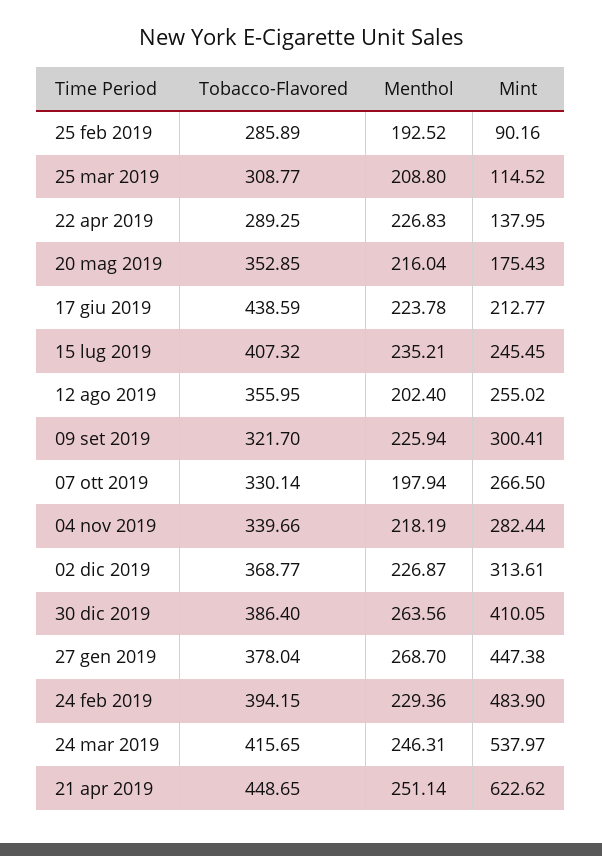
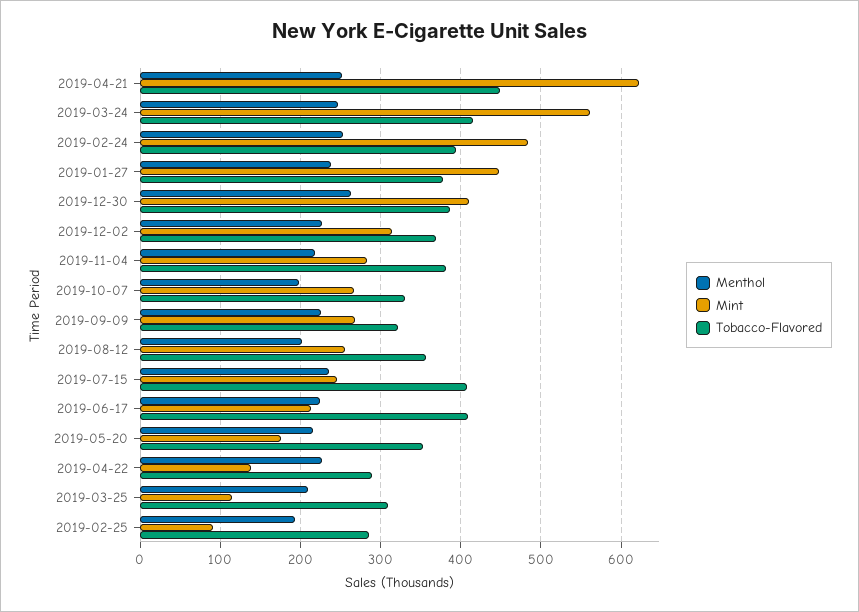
  {
    "Tobacco-Flavored": {
      "25 feb 2019": 285.89,
      "25 mar 2019": 308.77,
      "22 apr 2019": 289.25,
      "20 mag 2019": 352.85,
-     "17 giu 2019": 438.59,
+     "17 giu 2019": 410,
      "15 lug 2019": 407.32,
      "12 ago 2019": 355.95,
      "09 set 2019": 321.7,
      "07 ott 2019": 330.14,
-     "04 nov 2019": 339.66,
+     "04 nov 2019": 380,
      "02 dic 2019": 368.77,
      "30 dic 2019": 386.4,
      "27 gen 2019": 378.04,
      "24 feb 2019": 394.15,
      "24 mar 2019": 415.65,
      "21 apr 2019": 448.65
    },
    "Menthol": {
      "25 feb 2019": 192.52,
      "25 mar 2019": 208.8,
      "22 apr 2019": 226.83,
      "20 mag 2019": 216.04,
      "17 giu 2019": 223.78,
      "15 lug 2019": 235.21,
      "12 ago 2019": 202.4,
      "09 set 2019": 225.94,
      "07 ott 2019": 197.94,
      "04 nov 2019": 218.19,
      "02 dic 2019": 226.87,
      "30 dic 2019": 263.56,
-     "27 gen 2019": 268.7,
+     "27 gen 2019": 240,
-     "24 feb 2019": 229.36,
+     "24 feb 2019": 250,
      "24 mar 2019": 246.31,
      "21 apr 2019": 251.14
    },
    "Mint": {
      "25 feb 2019": 90.16,
      "25 mar 2019": 114.52,
      "22 apr 2019": 137.95,
      "20 mag 2019": 175.43,
      "17 giu 2019": 212.77,
      "15 lug 2019": 245.45,
      "12 ago 2019": 255.02,
-     "09 set 2019": 300.41,
+     "09 set 2019": 270,
      "07 ott 2019": 266.5,
      "04 nov 2019": 282.44,
      "02 dic 2019": 313.61,
      "30 dic 2019": 410.05,
      "27 gen 2019": 447.38,
      "24 feb 2019": 483.9,
-     "24 mar 2019": 537.97,
+     "24 mar 2019": 560,
      "21 apr 2019": 622.62
    }
  }

